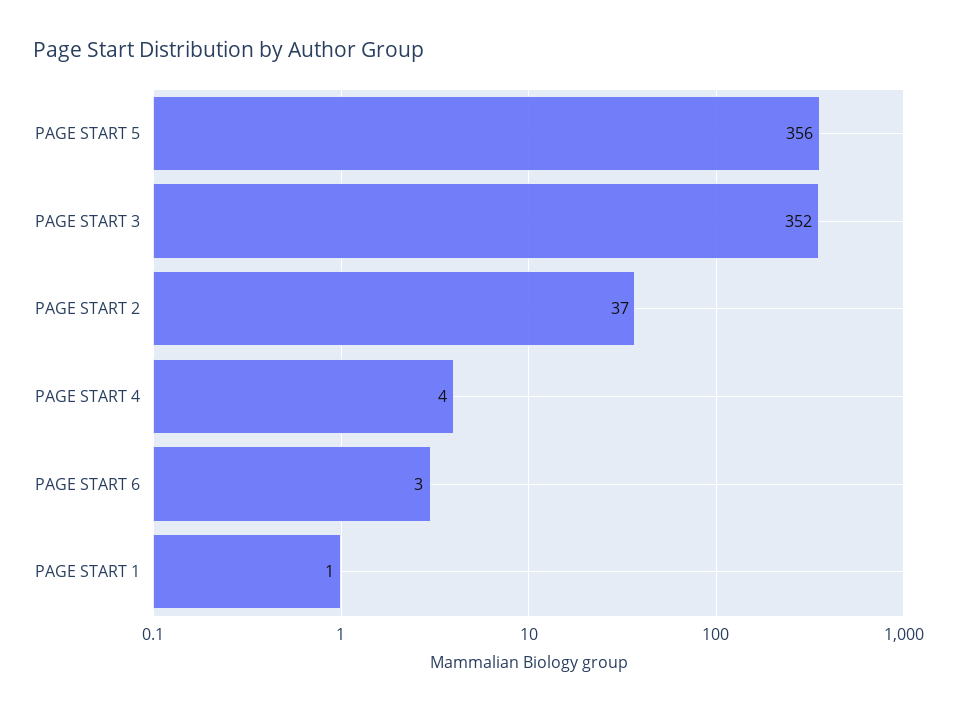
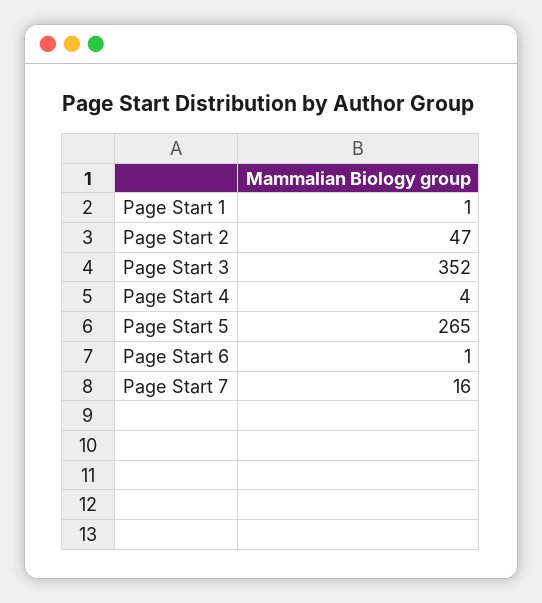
  {
-   "PAGE START 5": 356,
+   "PAGE START 5": 265,
    "PAGE START 3": 352,
-   "PAGE START 2": 37,
+   "PAGE START 2": 47,
    "PAGE START 4": 4,
-   "PAGE START 6": 3,
+   "PAGE START 6": 1,
-   "PAGE START 1": 1
+   "PAGE START 1": 1,
+   "Page Start 7": 16
  }

